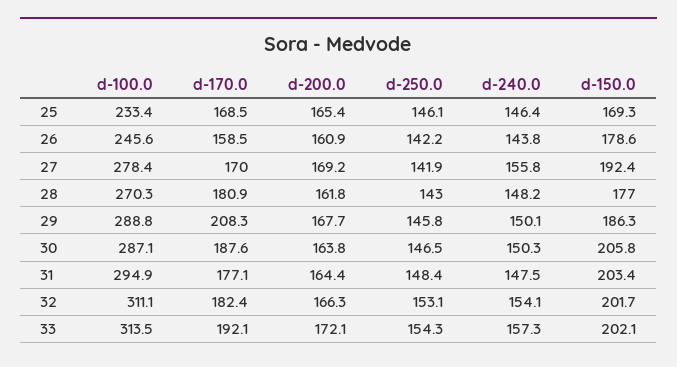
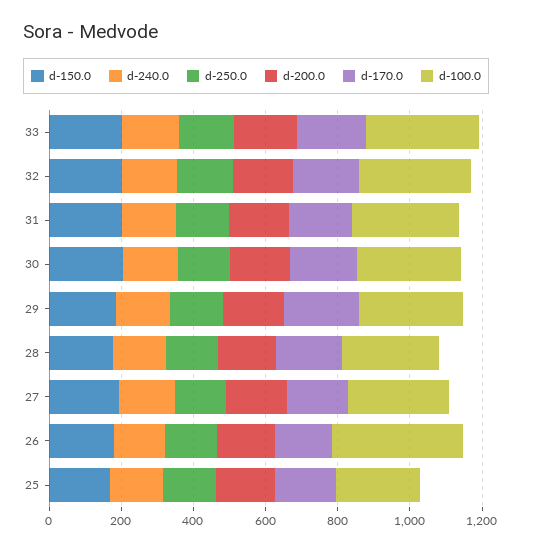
  {
    "d-100.0": {
      "25": 233.4,
-     "26": 245.6,
+     "26": 350,
      "27": 278.4,
      "28": 270.3,
      "29": 288.8,
      "30": 287.1,
      "31": 294.9,
      "32": 311.1,
      "33": 313.5
    },
    "d-170.0": {
      "25": 168.5,
      "26": 158.5,
      "27": 170,
      "28": 180.9,
      "29": 208.3,
      "30": 187.6,
      "31": 177.1,
      "32": 182.4,
      "33": 192.1
    },
    "d-200.0": {
      "25": 165.4,
      "26": 160.9,
      "27": 169.2,
      "28": 161.8,
      "29": 167.7,
      "30": 163.8,
      "31": 164.4,
      "32": 166.3,
      "33": 172.1
    },
    "d-250.0": {
      "25": 146.1,
      "26": 142.2,
      "27": 141.9,
      "28": 143,
      "29": 145.8,
      "30": 146.5,
      "31": 148.4,
      "32": 153.1,
      "33": 154.3
    },
    "d-240.0": {
      "25": 146.4,
      "26": 143.8,
      "27": 155.8,
      "28": 148.2,
      "29": 150.1,
      "30": 150.3,
      "31": 147.5,
      "32": 154.1,
      "33": 157.3
    },
    "d-150.0": {
      "25": 169.3,
      "26": 178.6,
      "27": 192.4,
      "28": 177,
      "29": 186.3,
      "30": 205.8,
      "31": 203.4,
      "32": 201.7,
      "33": 202.1
    }
  }

